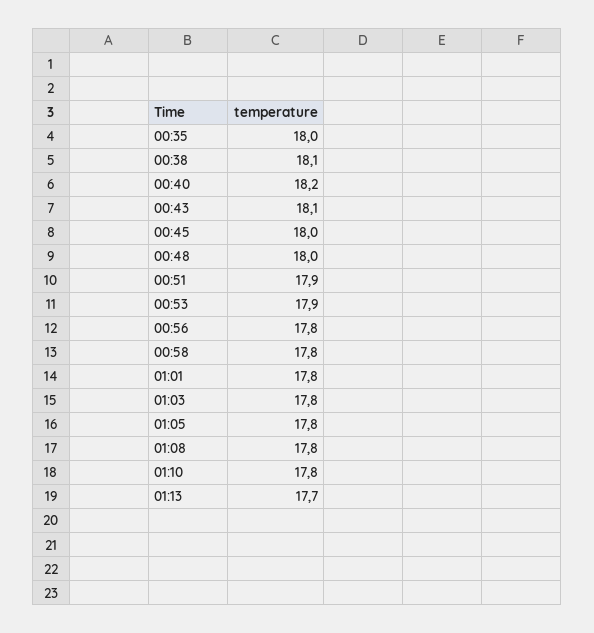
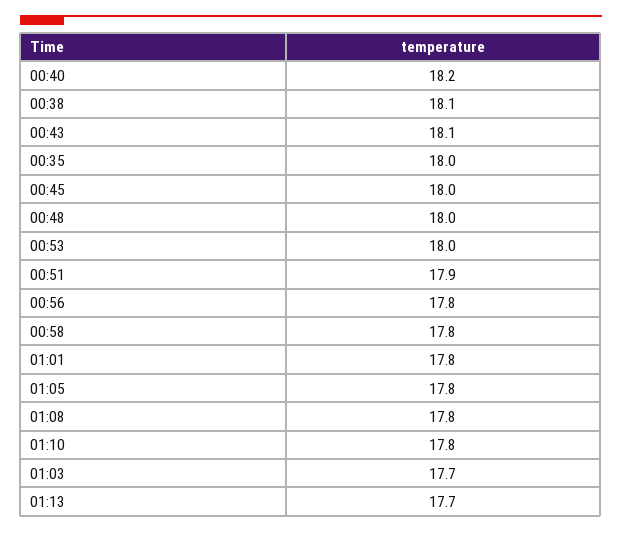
  {
    "00:35": 18,
    "00:38": 18.1,
    "00:40": 18.2,
    "00:43": 18.1,
    "00:45": 18,
    "00:48": 18,
    "00:51": 17.9,
-   "00:53": 17.9,
+   "00:53": 18,
    "00:56": 17.8,
    "00:58": 17.8,
    "01:01": 17.8,
-   "01:03": 17.8,
+   "01:03": 17.7,
    "01:05": 17.8,
    "01:08": 17.8,
    "01:10": 17.8,
    "01:13": 17.7
  }

